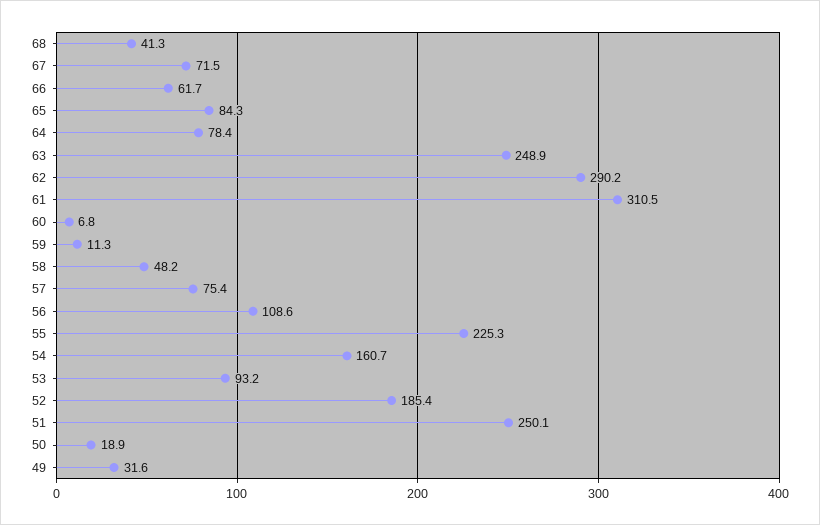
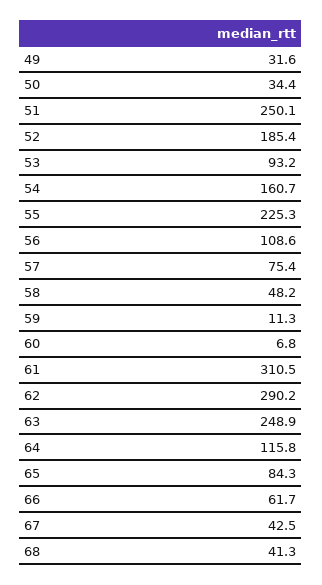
  {
    "68": 41.3,
-   "67": 71.5,
+   "67": 42.5,
    "66": 61.7,
    "65": 84.3,
-   "64": 78.4,
+   "64": 115.8,
    "63": 248.9,
    "62": 290.2,
    "61": 310.5,
    "60": 6.8,
    "59": 11.3,
    "58": 48.2,
    "57": 75.4,
    "56": 108.6,
    "55": 225.3,
    "54": 160.7,
    "53": 93.2,
    "52": 185.4,
    "51": 250.1,
-   "50": 18.9,
+   "50": 34.4,
    "49": 31.6
  }

